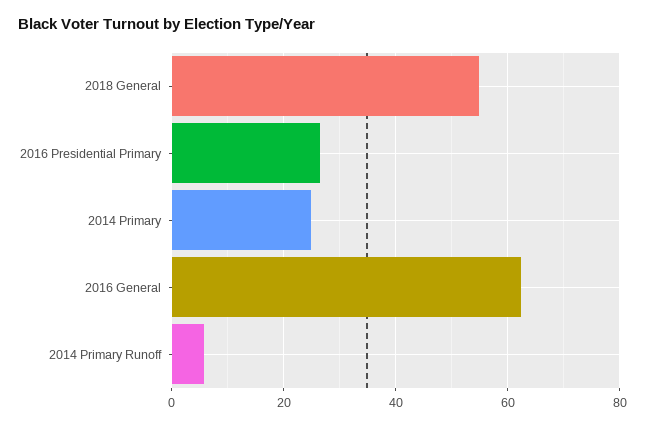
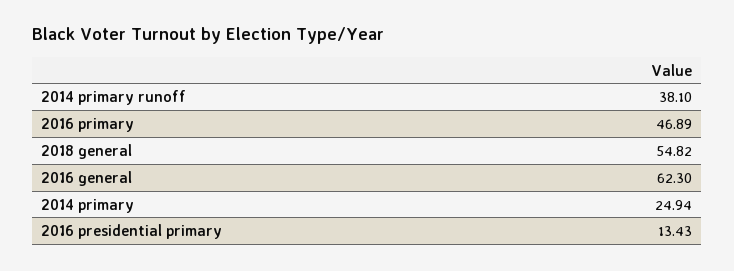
  {
    "2018 General": 54.82,
-   "2016 Presidential Primary": 26,
+   "2016 Presidential Primary": 13.43,
    "2014 Primary": 24.94,
    "2016 General": 62.3,
-   "2014 Primary Runoff": 6
+   "2014 Primary Runoff": 38.1,
+   "2016 primary": 46.89
  }

